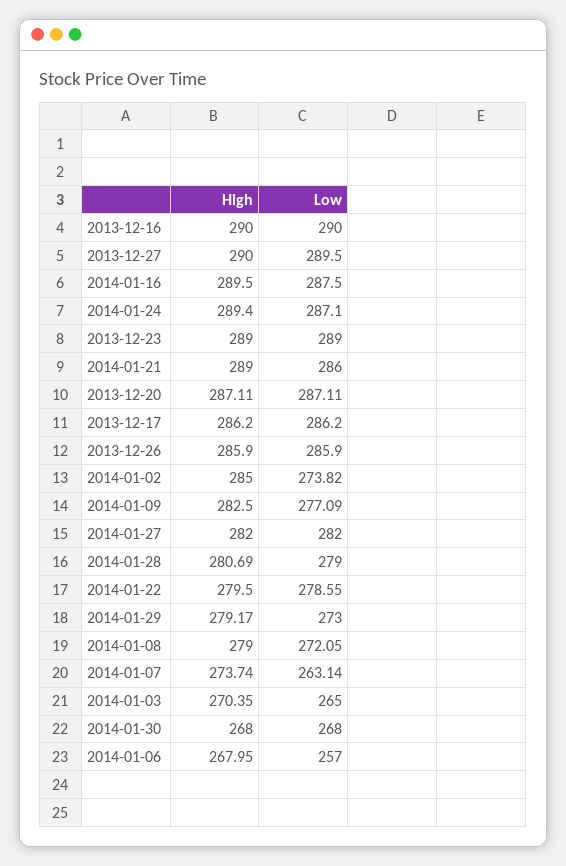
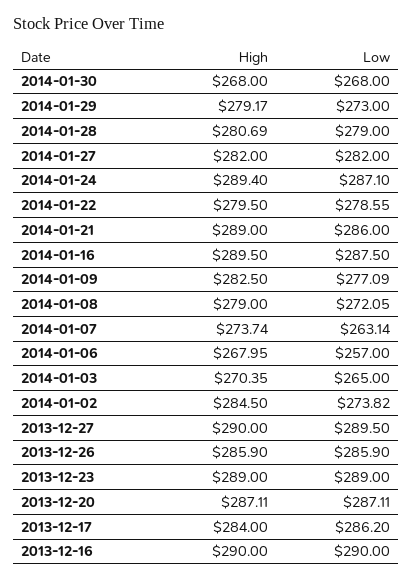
  {
    "High": {
      "2013-12-16": 290,
      "2013-12-27": 290,
      "2014-01-16": 289.5,
      "2014-01-24": 289.4,
      "2013-12-23": 289,
      "2014-01-21": 289,
      "2013-12-20": 287.11,
-     "2013-12-17": 286.2,
+     "2013-12-17": 284,
      "2013-12-26": 285.9,
-     "2014-01-02": 285,
+     "2014-01-02": 284.5,
      "2014-01-09": 282.5,
      "2014-01-27": 282,
      "2014-01-28": 280.69,
      "2014-01-22": 279.5,
      "2014-01-29": 279.17,
      "2014-01-08": 279,
      "2014-01-07": 273.74,
      "2014-01-03": 270.35,
      "2014-01-30": 268,
      "2014-01-06": 267.95
    },
    "Low": {
      "2013-12-16": 290,
      "2013-12-27": 289.5,
      "2014-01-16": 287.5,
      "2014-01-24": 287.1,
      "2013-12-23": 289,
      "2014-01-21": 286,
      "2013-12-20": 287.11,
      "2013-12-17": 286.2,
      "2013-12-26": 285.9,
      "2014-01-02": 273.82,
      "2014-01-09": 277.09,
      "2014-01-27": 282,
      "2014-01-28": 279,
      "2014-01-22": 278.55,
      "2014-01-29": 273,
      "2014-01-08": 272.05,
      "2014-01-07": 263.14,
      "2014-01-03": 265,
      "2014-01-30": 268,
      "2014-01-06": 257
    }
  }

